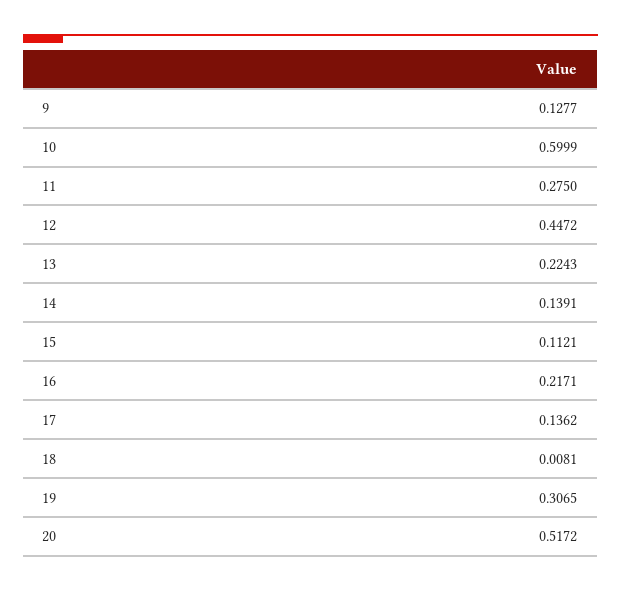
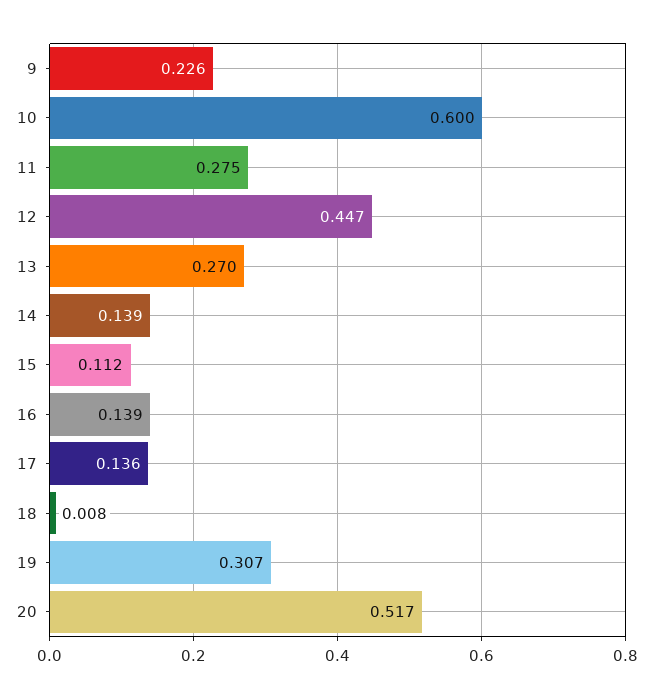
  {
-   "9": 0.1277,
+   "9": 0.226,
    "10": 0.5999,
    "11": 0.275,
    "12": 0.4472,
-   "13": 0.2243,
+   "13": 0.27,
    "14": 0.1391,
    "15": 0.1121,
-   "16": 0.2171,
+   "16": 0.139,
    "17": 0.1362,
    "18": 0.0081,
    "19": 0.3065,
    "20": 0.5172
  }

